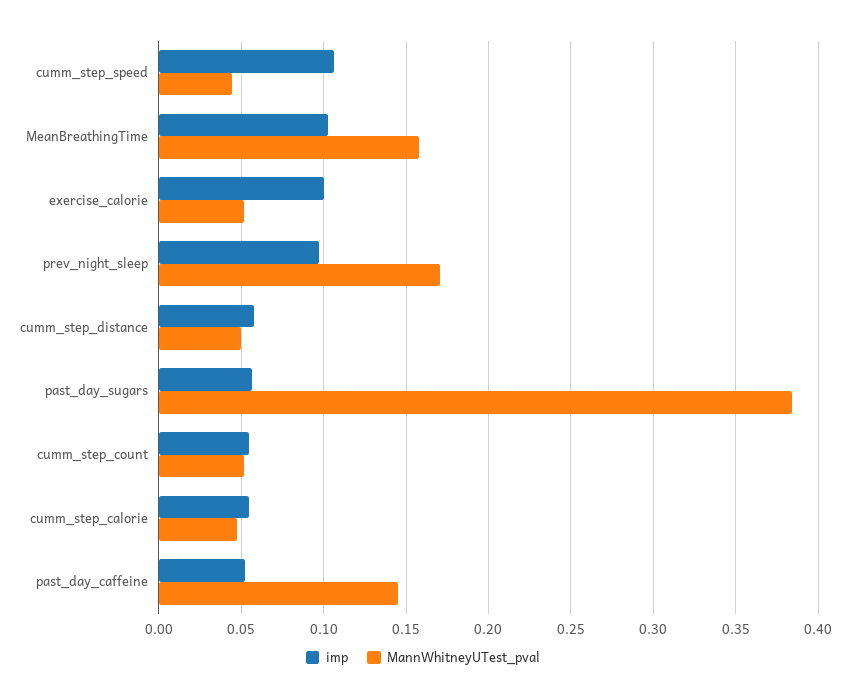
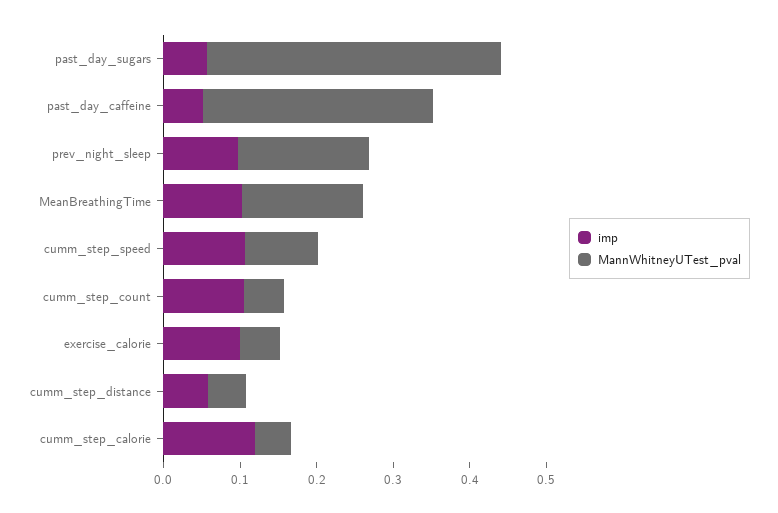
  {
    "imp": {
      "cumm_step_speed": 0.105,
      "MeanBreathingTime": 0.105,
      "exercise_calorie": 0.1,
      "prev_night_sleep": 0.095,
      "cumm_step_distance": 0.06,
      "past_day_sugars": 0.055,
-     "cumm_step_count": 0.055,
+     "cumm_step_count": 0.1,
-     "cumm_step_calorie": 0.055,
+     "cumm_step_calorie": 0.12,
      "past_day_caffeine": 0.05
    },
    "MannWhitneyUTest_pval": {
-     "cumm_step_speed": 0.045,
+     "cumm_step_speed": 0.1,
      "MeanBreathingTime": 0.16,
      "exercise_calorie": 0.05,
      "prev_night_sleep": 0.17,
      "cumm_step_distance": 0.05,
      "past_day_sugars": 0.385,
      "cumm_step_count": 0.05,
      "cumm_step_calorie": 0.045,
-     "past_day_caffeine": 0.145
+     "past_day_caffeine": 0.3
    }
  }

